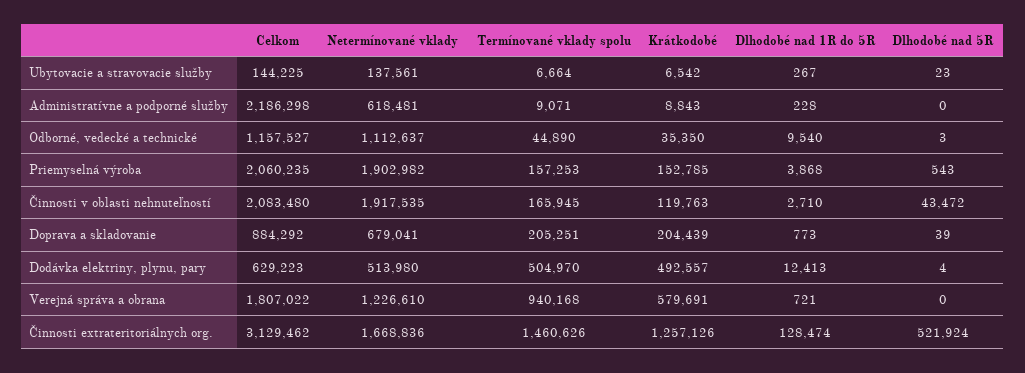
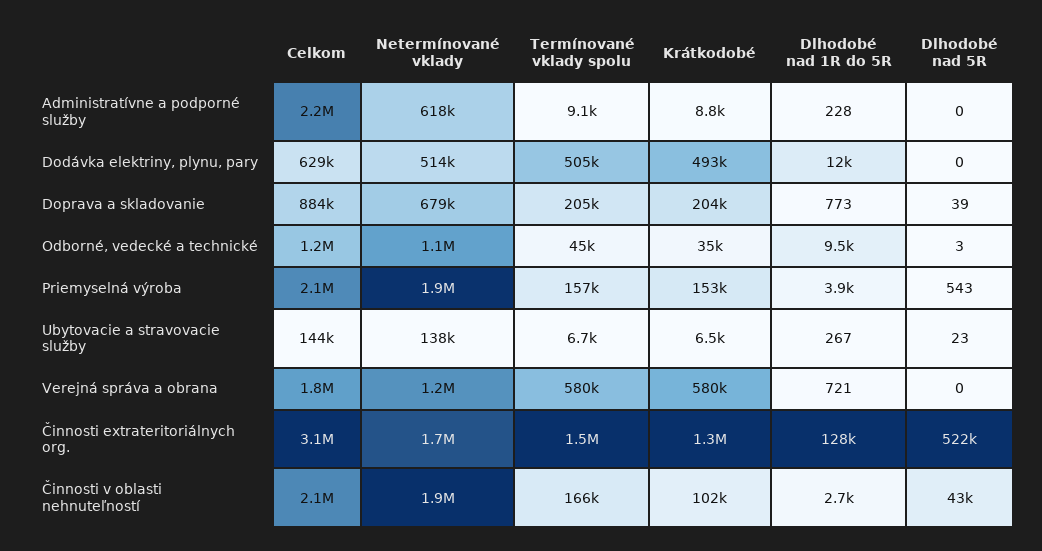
  {
    "Celkom": {
      "Ubytovacie a stravovacie služby": 144225,
      "Administratívne a podporné služby": 2186298,
      "Odborné, vedecké a technické": 1157527,
      "Priemyselná výroba": 2060235,
      "Činnosti v oblasti nehnuteľností": 2083480,
      "Doprava a skladovanie": 884292,
      "Dodávka elektriny, plynu, pary": 629223,
      "Verejná správa a obrana": 1807022,
      "Činnosti extrateritoriálnych org.": 3129462
    },
    "Netermínované vklady": {
      "Ubytovacie a stravovacie služby": 137561,
      "Administratívne a podporné služby": 618481,
      "Odborné, vedecké a technické": 1112637,
      "Priemyselná výroba": 1902982,
      "Činnosti v oblasti nehnuteľností": 1917535,
      "Doprava a skladovanie": 679041,
      "Dodávka elektriny, plynu, pary": 513980,
      "Verejná správa a obrana": 1226610,
      "Činnosti extrateritoriálnych org.": 1668836
    },
    "Termínované vklady spolu": {
      "Ubytovacie a stravovacie služby": 6664,
      "Administratívne a podporné služby": 9071,
      "Odborné, vedecké a technické": 44890,
      "Priemyselná výroba": 157253,
      "Činnosti v oblasti nehnuteľností": 165945,
      "Doprava a skladovanie": 205251,
      "Dodávka elektriny, plynu, pary": 504970,
-     "Verejná správa a obrana": 940168,
+     "Verejná správa a obrana": 580000,
      "Činnosti extrateritoriálnych org.": 1460626
    },
    "Krátkodobé": {
      "Ubytovacie a stravovacie služby": 6542,
      "Administratívne a podporné služby": 8843,
      "Odborné, vedecké a technické": 35350,
      "Priemyselná výroba": 152785,
-     "Činnosti v oblasti nehnuteľností": 119763,
+     "Činnosti v oblasti nehnuteľností": 102000,
      "Doprava a skladovanie": 204439,
      "Dodávka elektriny, plynu, pary": 492557,
      "Verejná správa a obrana": 579691,
      "Činnosti extrateritoriálnych org.": 1257126
    },
    "Dlhodobé nad 1R do 5R": {
      "Ubytovacie a stravovacie služby": 267,
      "Administratívne a podporné služby": 228,
      "Odborné, vedecké a technické": 9540,
      "Priemyselná výroba": 3868,
      "Činnosti v oblasti nehnuteľností": 2710,
      "Doprava a skladovanie": 773,
      "Dodávka elektriny, plynu, pary": 12413,
      "Verejná správa a obrana": 721,
      "Činnosti extrateritoriálnych org.": 128474
    },
    "Dlhodobé nad 5R": {
      "Ubytovacie a stravovacie služby": 23,
      "Administratívne a podporné služby": 0,
      "Odborné, vedecké a technické": 3,
      "Priemyselná výroba": 543,
      "Činnosti v oblasti nehnuteľností": 43472,
      "Doprava a skladovanie": 39,
-     "Dodávka elektriny, plynu, pary": 4,
+     "Dodávka elektriny, plynu, pary": 0,
      "Verejná správa a obrana": 0,
      "Činnosti extrateritoriálnych org.": 521924
    }
  }

